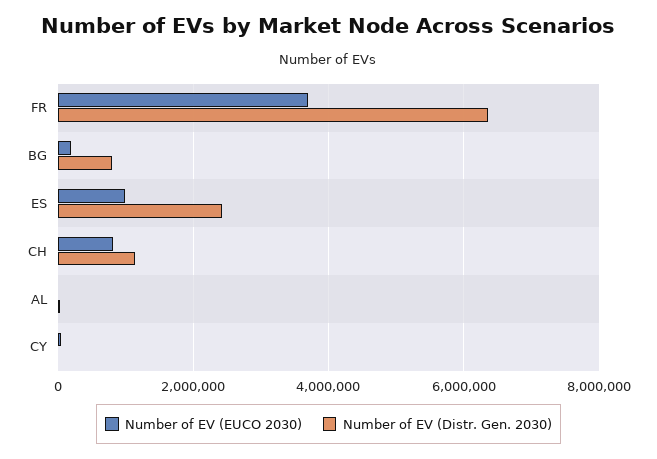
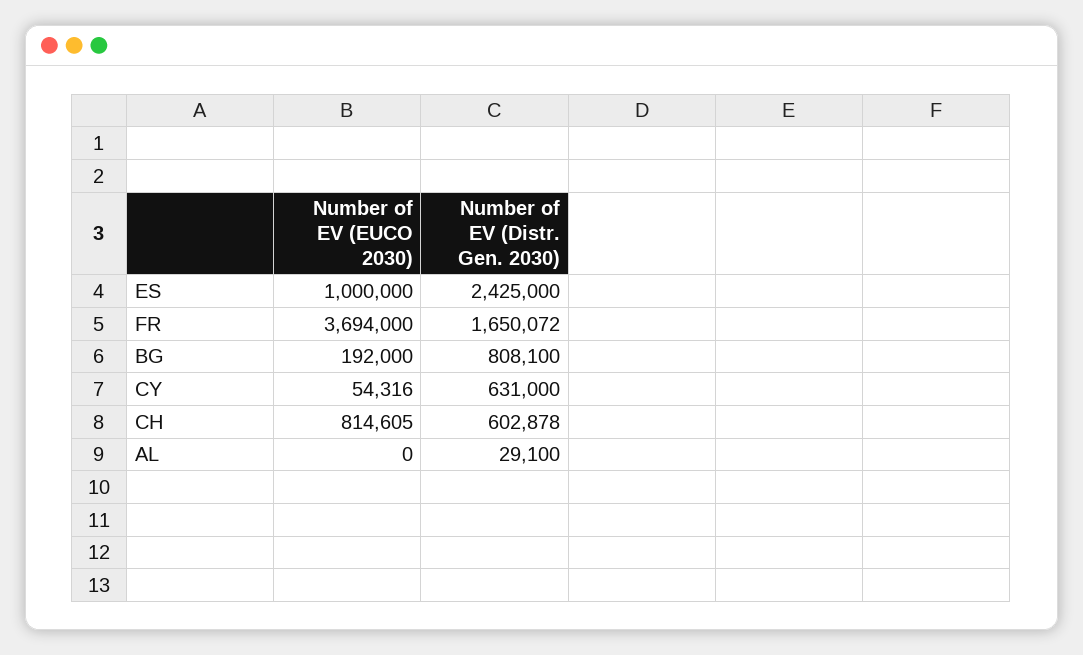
  {
    "Number of EV (EUCO 2030)": {
      "FR": 3694000,
      "BG": 192000,
      "ES": 1000000,
      "CH": 814605,
      "AL": 0,
      "CY": 54316
    },
    "Number of EV (Distr. Gen. 2030)": {
-     "FR": 6400000,
+     "FR": 1650072,
      "BG": 808100,
      "ES": 2425000,
-     "CH": 1200000,
+     "CH": 602878,
      "AL": 29100,
-     "CY": 0
+     "CY": 631000
    }
  }

